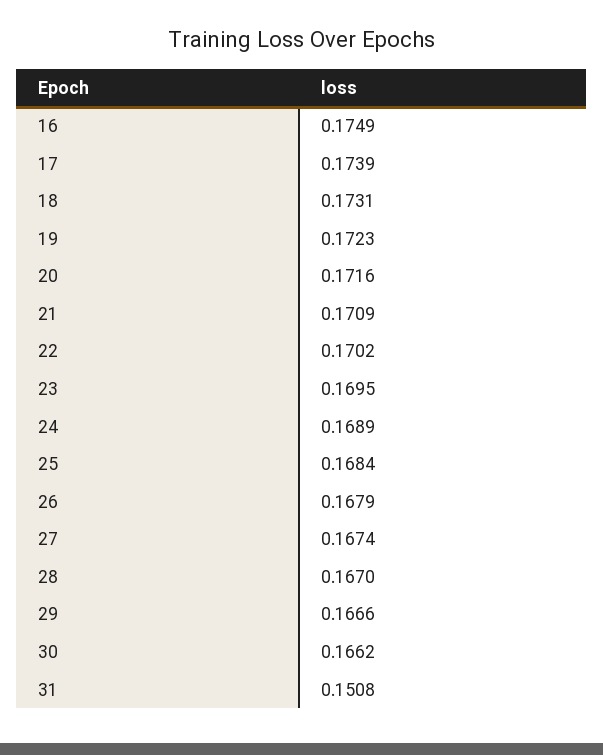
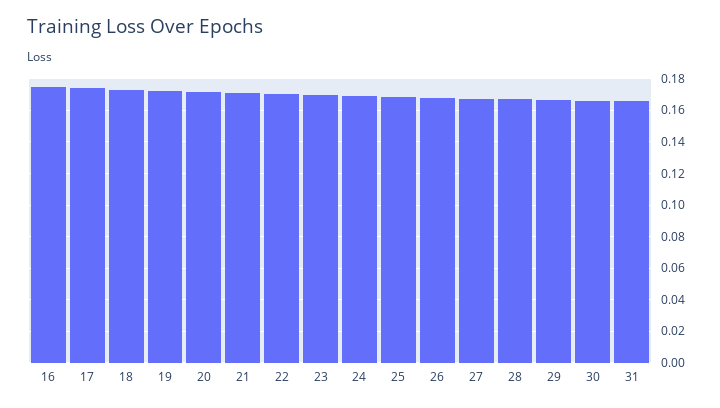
  {
    "16": 0.1749,
    "17": 0.1739,
    "18": 0.1731,
    "19": 0.1723,
    "20": 0.1716,
    "21": 0.1709,
    "22": 0.1702,
    "23": 0.1695,
    "24": 0.1689,
    "25": 0.1684,
    "26": 0.1679,
    "27": 0.1674,
    "28": 0.167,
    "29": 0.1666,
    "30": 0.1662,
-   "31": 0.1508
+   "31": 0.165
  }

